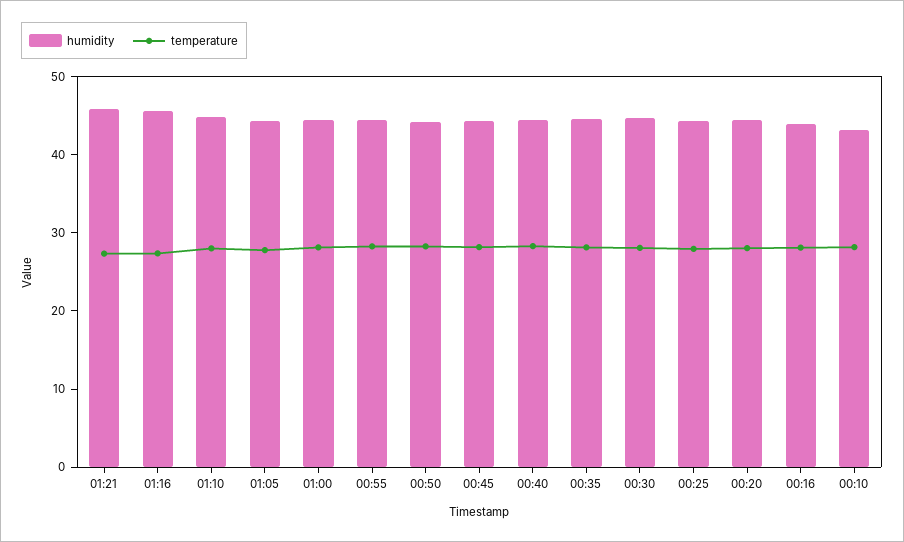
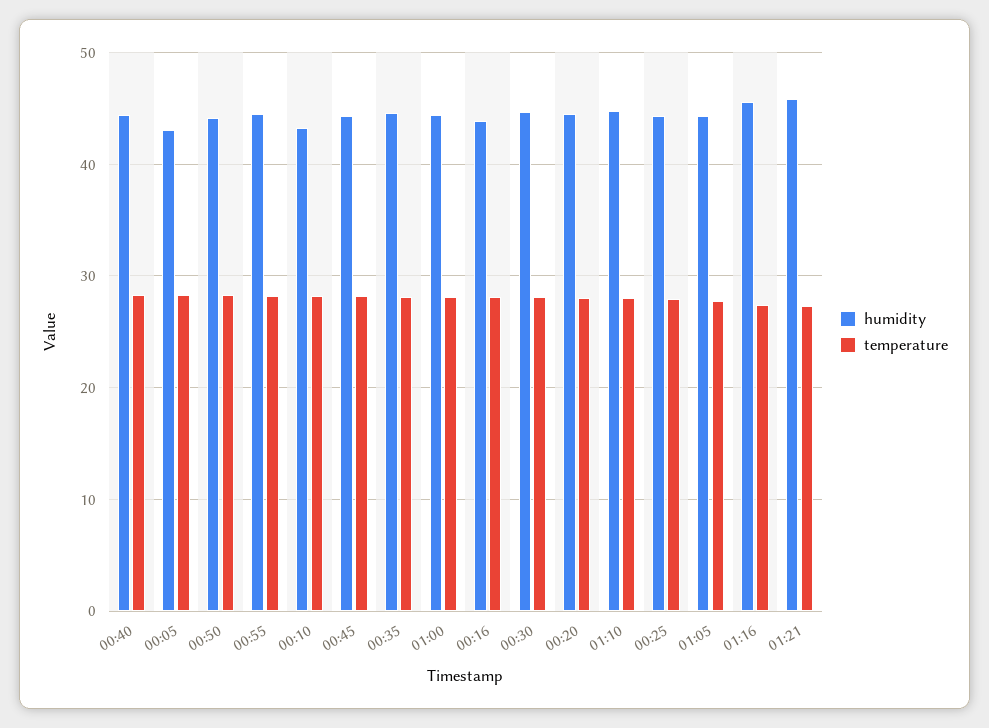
  {
    "humidity": {
      "01:21": 46,
      "01:16": 46,
      "01:10": 45,
      "01:05": 44,
      "01:00": 44,
      "00:55": 44,
      "00:50": 44,
      "00:45": 44,
      "00:40": 44,
      "00:35": 45,
      "00:30": 45,
      "00:25": 44,
      "00:20": 44,
      "00:16": 44,
-     "00:10": 43
+     "00:10": 43,
+     "00:05": 43
    },
    "temperature": {
      "01:21": 27,
      "01:16": 27,
      "01:10": 28,
      "01:05": 28,
      "01:00": 28,
      "00:55": 28,
      "00:50": 28,
      "00:45": 28,
      "00:40": 28,
      "00:35": 28,
      "00:30": 28,
      "00:25": 28,
      "00:20": 28,
      "00:16": 28,
-     "00:10": 28
+     "00:10": 28,
+     "00:05": 28
    }
  }

